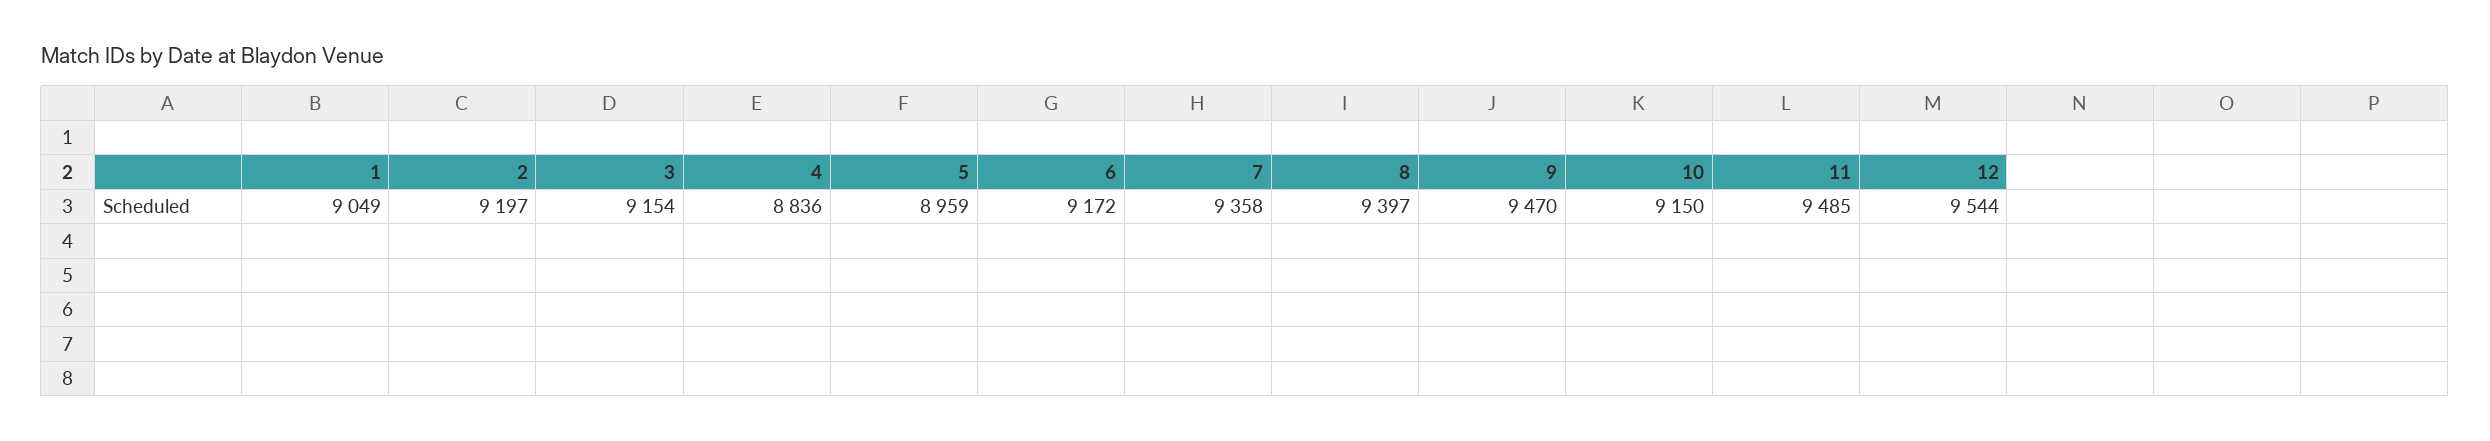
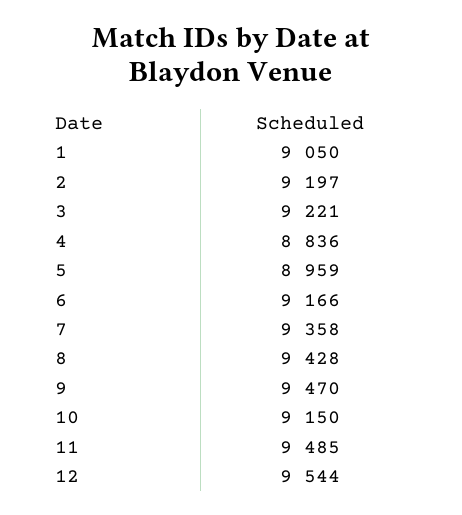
  {
-   "1": 9049,
+   "1": 9050,
    "2": 9197,
-   "3": 9154,
+   "3": 9221,
    "4": 8836,
    "5": 8959,
-   "6": 9172,
+   "6": 9166,
    "7": 9358,
-   "8": 9397,
+   "8": 9428,
    "9": 9470,
    "10": 9150,
    "11": 9485,
    "12": 9544
  }

